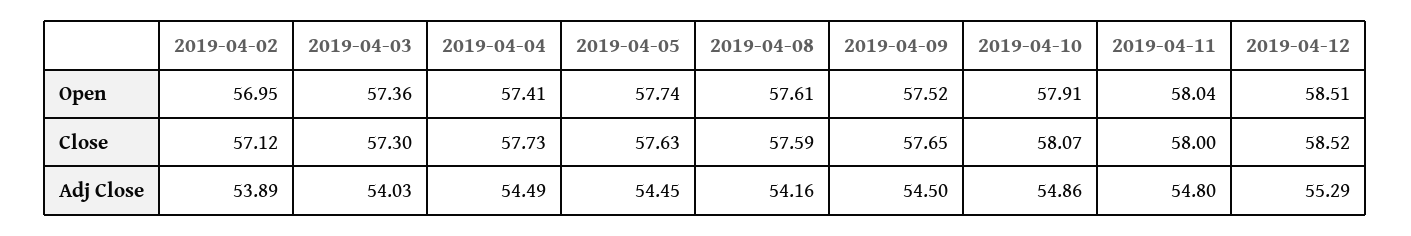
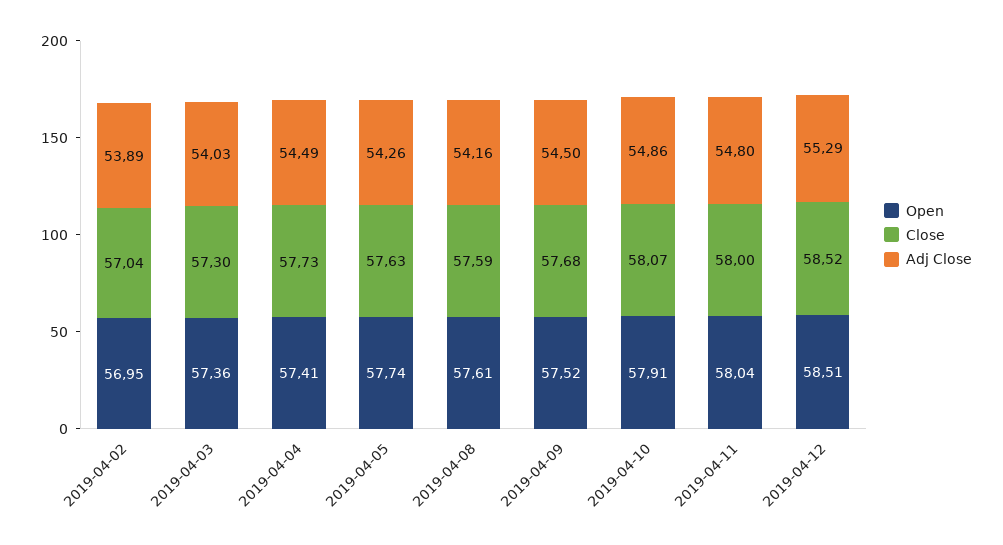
  {
    "Open": {
      "2019-04-02": 56.95,
      "2019-04-03": 57.36,
      "2019-04-04": 57.41,
      "2019-04-05": 57.74,
      "2019-04-08": 57.61,
      "2019-04-09": 57.52,
      "2019-04-10": 57.91,
      "2019-04-11": 58.04,
      "2019-04-12": 58.51
    },
    "Close": {
-     "2019-04-02": 57.12,
+     "2019-04-02": 57.04,
      "2019-04-03": 57.3,
      "2019-04-04": 57.73,
      "2019-04-05": 57.63,
      "2019-04-08": 57.59,
-     "2019-04-09": 57.65,
+     "2019-04-09": 57.68,
      "2019-04-10": 58.07,
      "2019-04-11": 58,
      "2019-04-12": 58.52
    },
    "Adj Close": {
      "2019-04-02": 53.89,
      "2019-04-03": 54.03,
      "2019-04-04": 54.49,
-     "2019-04-05": 54.45,
+     "2019-04-05": 54.26,
      "2019-04-08": 54.16,
      "2019-04-09": 54.5,
      "2019-04-10": 54.86,
      "2019-04-11": 54.8,
      "2019-04-12": 55.29
    }
  }

